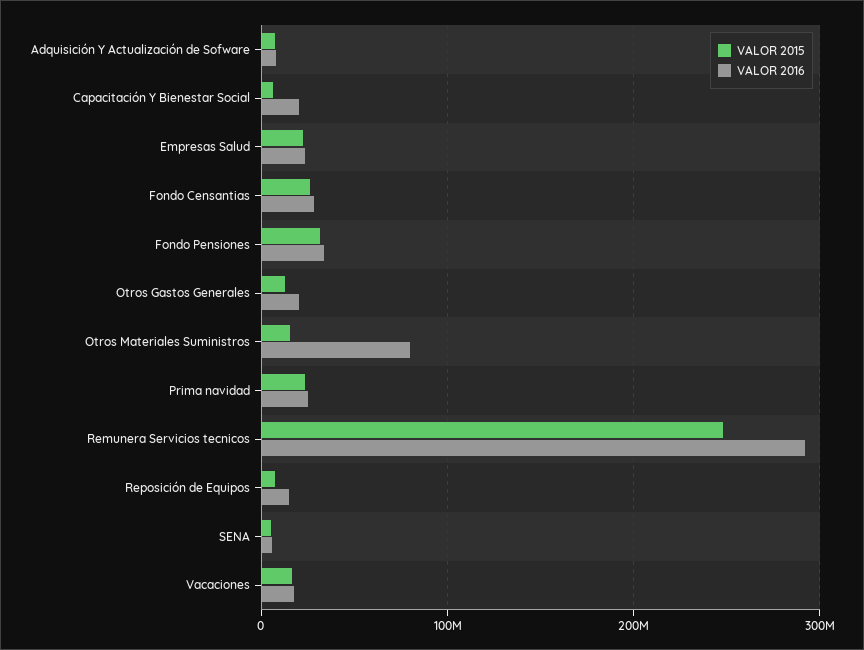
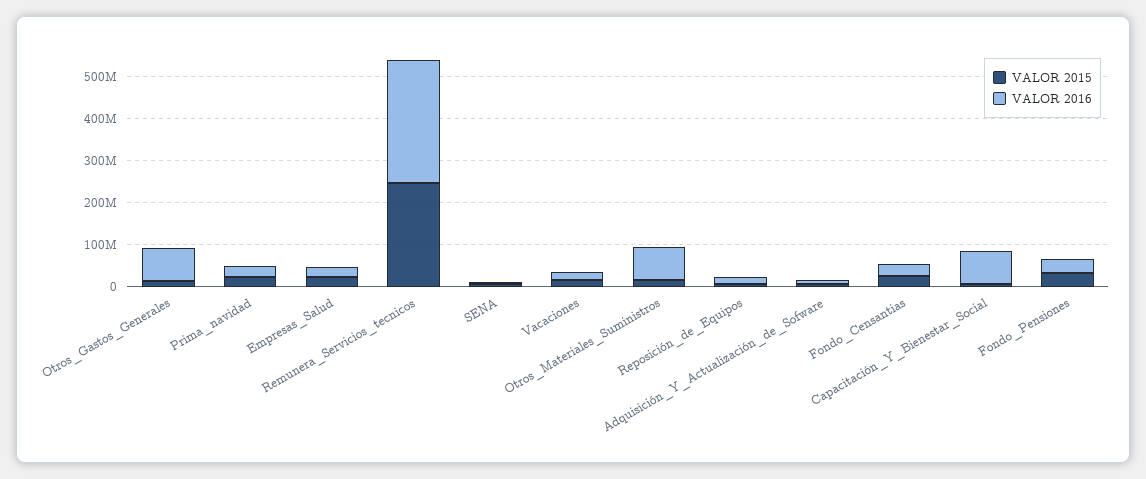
  {
    "VALOR 2015": {
      "Adquisición Y Actualización de Sofware": 10000000,
      "Capacitación Y Bienestar Social": 10000000,
      "Empresas Salud": 20000000,
      "Fondo Censantias": 30000000,
      "Fondo Pensiones": 30000000,
      "Otros Gastos Generales": 10000000,
      "Otros Materiales Suministros": 20000000,
      "Prima navidad": 20000000,
      "Remunera Servicios tecnicos": 250000000,
      "Reposición de Equipos": 10000000,
      "SENA": 10000000,
      "Vacaciones": 20000000
    },
    "VALOR 2016": {
      "Adquisición Y Actualización de Sofware": 10000000,
-     "Capacitación Y Bienestar Social": 20000000,
+     "Capacitación Y Bienestar Social": 80000000,
      "Empresas Salud": 20000000,
      "Fondo Censantias": 30000000,
      "Fondo Pensiones": 30000000,
-     "Otros Gastos Generales": 20000000,
+     "Otros Gastos Generales": 80000000,
      "Otros Materiales Suministros": 80000000,
      "Prima navidad": 30000000,
      "Remunera Servicios tecnicos": 290000000,
      "Reposición de Equipos": 20000000,
      "SENA": 10000000,
      "Vacaciones": 20000000
    }
  }

